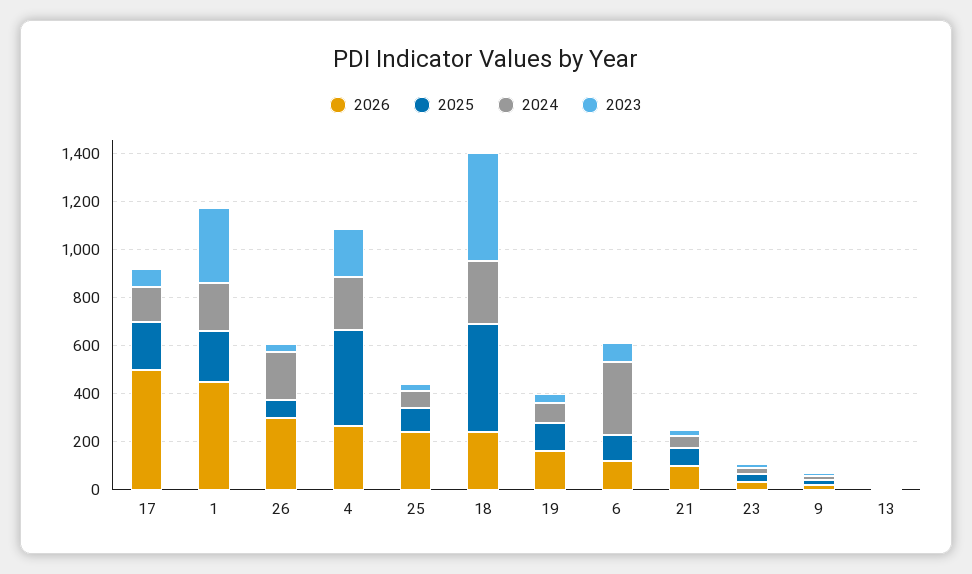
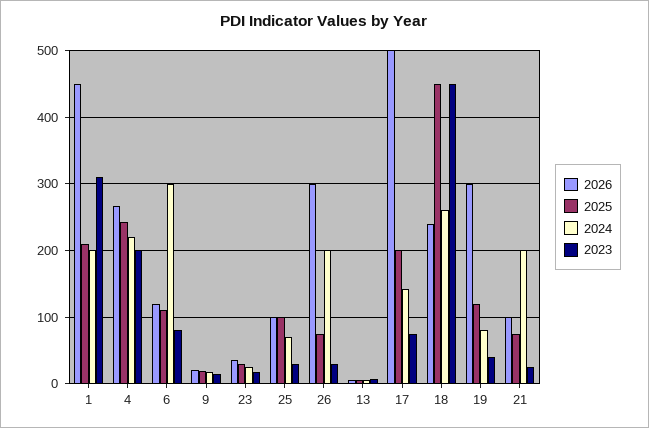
  {
    "2026": {
      "17": 500,
      "1": 450,
      "26": 300,
      "4": 270,
-     "25": 250,
+     "25": 100,
      "18": 240,
-     "19": 150,
+     "19": 300,
      "6": 120,
      "21": 100,
      "23": 40,
      "9": 20,
      "13": 10
    },
    "2025": {
      "17": 200,
      "1": 210,
      "26": 80,
-     "4": 400,
+     "4": 240,
      "25": 100,
      "18": 450,
      "19": 120,
      "6": 110,
      "21": 80,
      "23": 30,
      "9": 20,
      "13": 10
    },
    "2024": {
      "17": 140,
      "1": 200,
      "26": 200,
      "4": 220,
      "25": 70,
      "18": 260,
      "19": 80,
      "6": 300,
-     "21": 50,
+     "21": 200,
      "23": 30,
      "9": 20,
      "13": 10
    },
    "2023": {
      "17": 80,
      "1": 310,
      "26": 30,
      "4": 200,
      "25": 30,
      "18": 450,
      "19": 40,
      "6": 80,
      "21": 30,
      "23": 20,
      "9": 20,
      "13": 10
    }
  }

